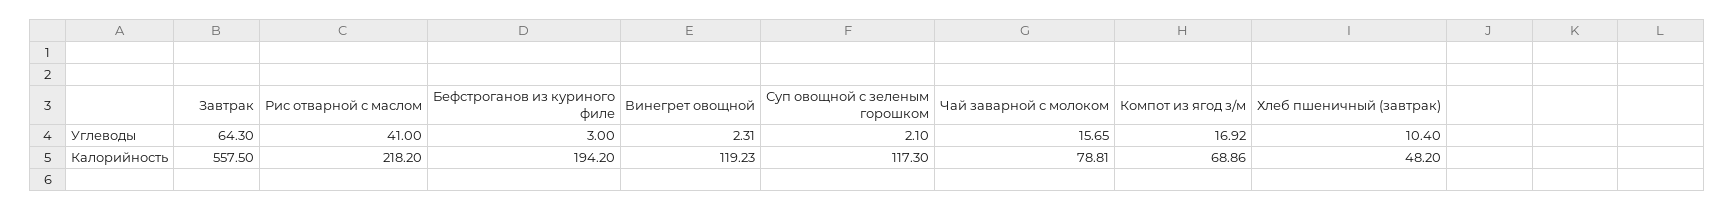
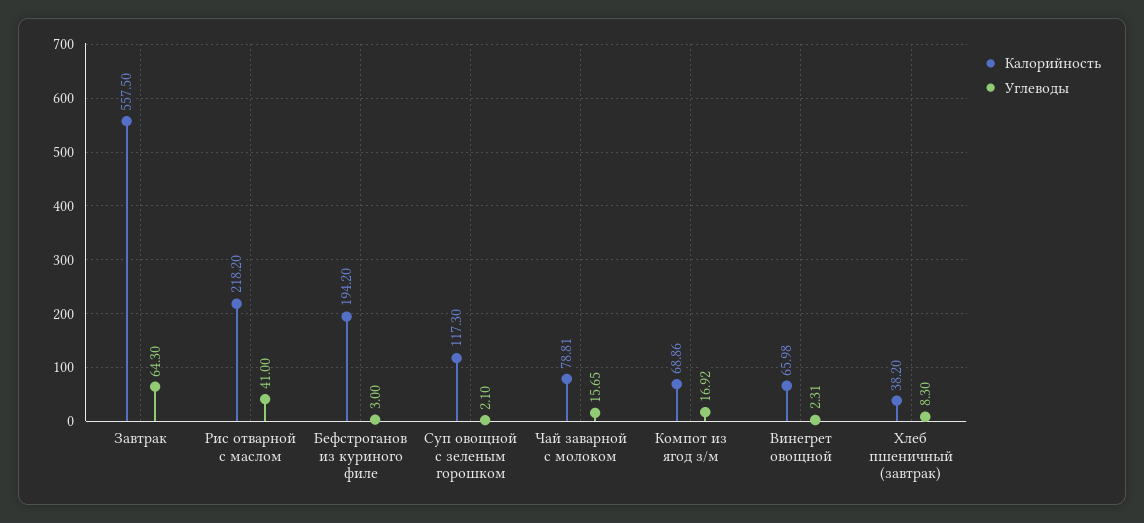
  {
    "Углеводы": {
      "Завтрак": 64.3,
      "Рис отварной с маслом": 41,
      "Бефстроганов из куриного филе": 3,
      "Винегрет овощной": 2.31,
      "Суп овощной с зеленым горошком": 2.1,
      "Чай заварной с молоком": 15.65,
      "Компот из ягод з/м": 16.92,
-     "Хлеб пшеничный (завтрак)": 10.4
+     "Хлеб пшеничный (завтрак)": 8.3
    },
    "Калорийность": {
      "Завтрак": 557.5,
      "Рис отварной с маслом": 218.2,
      "Бефстроганов из куриного филе": 194.2,
-     "Винегрет овощной": 119.23,
+     "Винегрет овощной": 65.98,
      "Суп овощной с зеленым горошком": 117.3,
      "Чай заварной с молоком": 78.81,
      "Компот из ягод з/м": 68.86,
-     "Хлеб пшеничный (завтрак)": 48.2
+     "Хлеб пшеничный (завтрак)": 38.2
    }
  }

